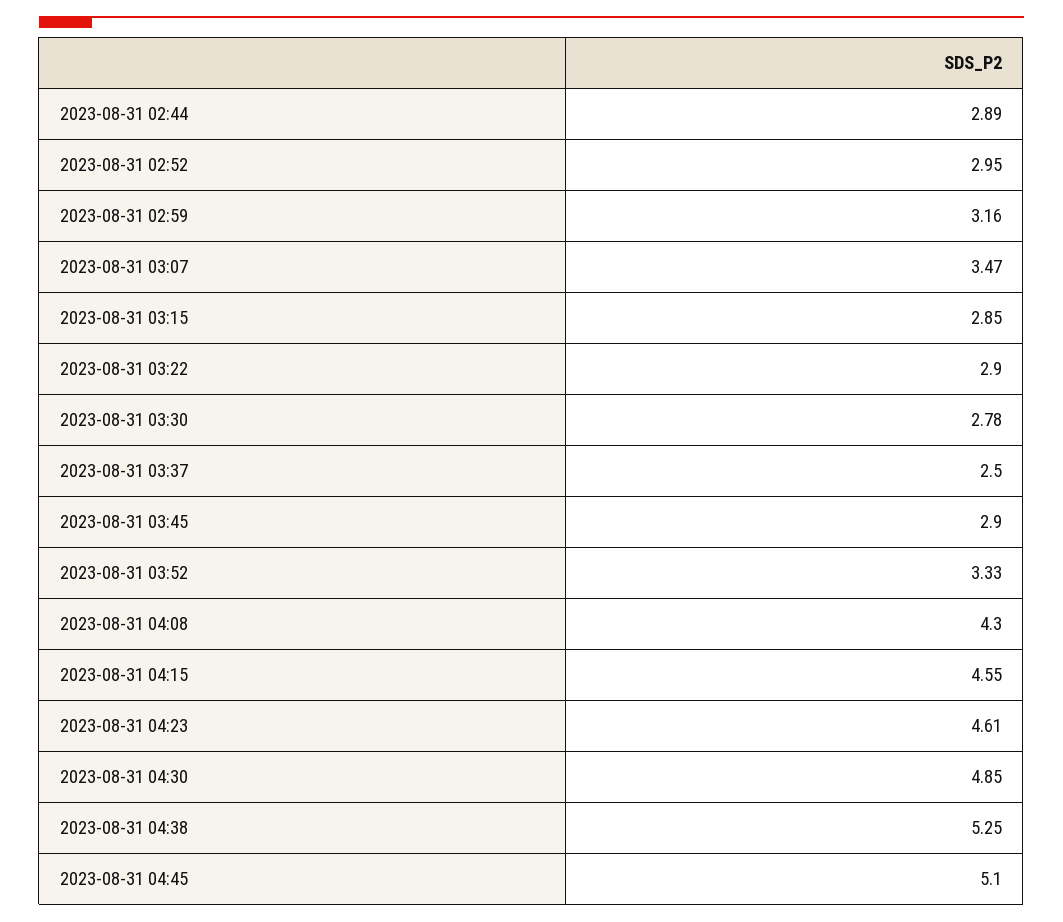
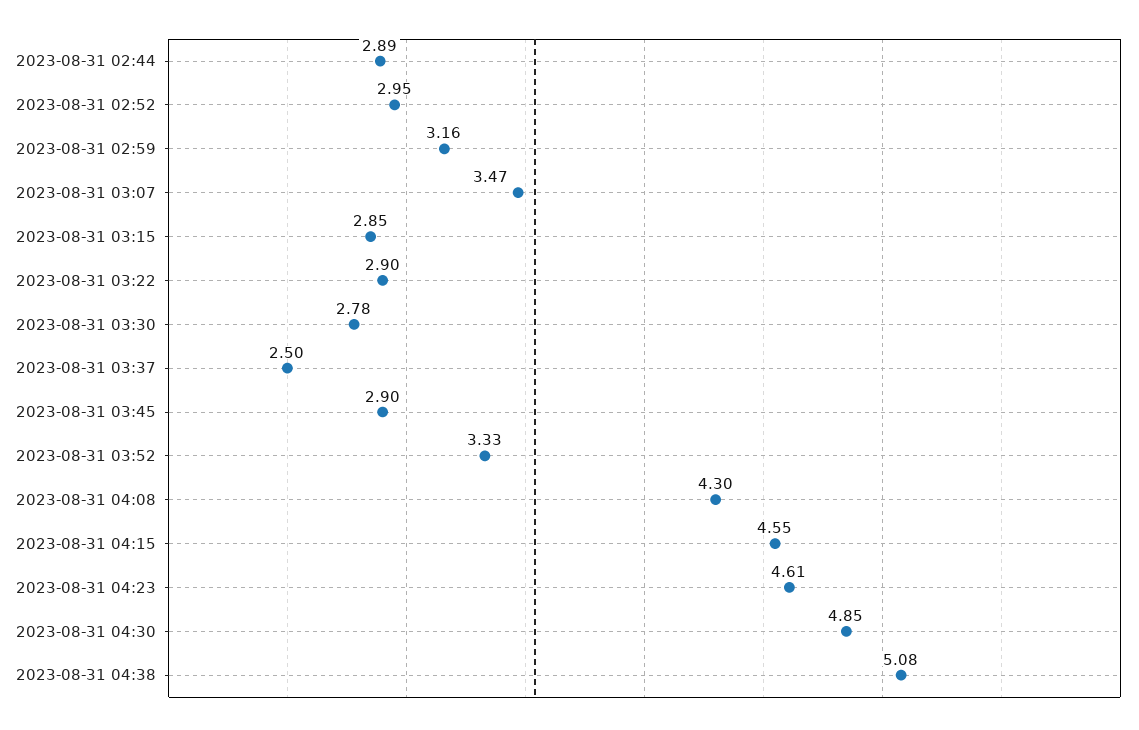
  {
    "2023-08-31 02:44": 2.89,
    "2023-08-31 02:52": 2.95,
    "2023-08-31 02:59": 3.16,
    "2023-08-31 03:07": 3.47,
    "2023-08-31 03:15": 2.85,
    "2023-08-31 03:22": 2.9,
    "2023-08-31 03:30": 2.78,
    "2023-08-31 03:37": 2.5,
    "2023-08-31 03:45": 2.9,
    "2023-08-31 03:52": 3.33,
    "2023-08-31 04:08": 4.3,
    "2023-08-31 04:15": 4.55,
    "2023-08-31 04:23": 4.61,
    "2023-08-31 04:30": 4.85,
-   "2023-08-31 04:38": 5.25,
+   "2023-08-31 04:38": 5.08
-   "2023-08-31 04:45": 5.1
  }

